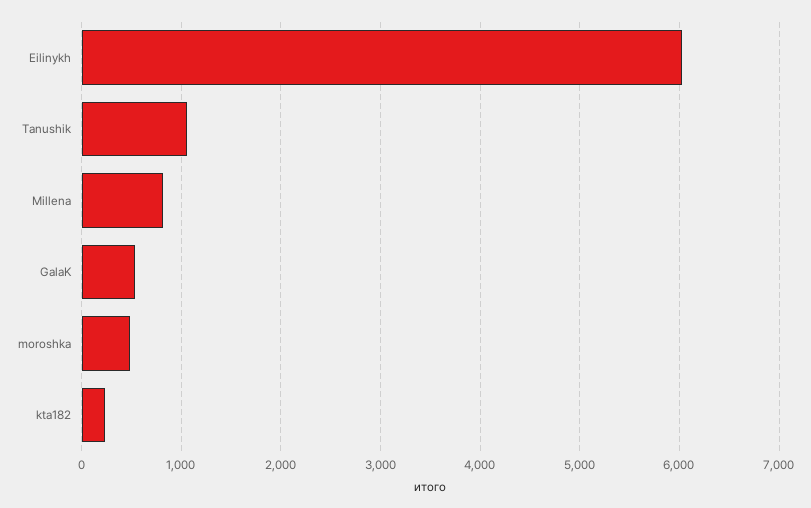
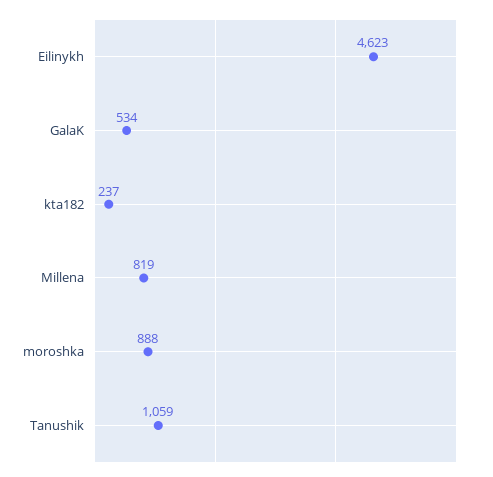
  {
-   "Eilinykh": 6000,
+   "Eilinykh": 4623,
    "Tanushik": 1059,
    "Millena": 819,
    "GalaK": 534,
-   "moroshka": 500,
+   "moroshka": 888,
    "kta182": 237
  }

